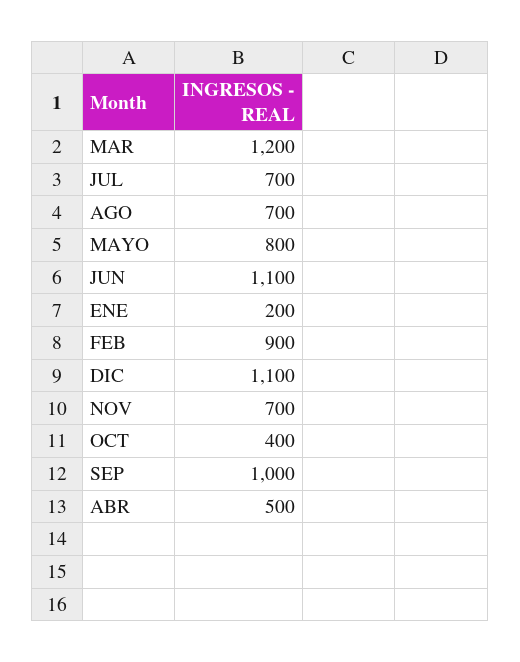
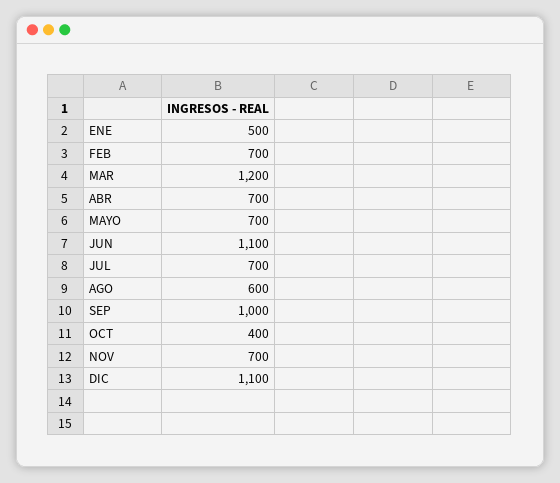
  {
    "MAR": 1200,
    "JUL": 700,
-   "AGO": 700,
+   "AGO": 600,
-   "MAYO": 800,
+   "MAYO": 700,
    "JUN": 1100,
-   "ENE": 200,
+   "ENE": 500,
-   "FEB": 900,
+   "FEB": 700,
    "DIC": 1100,
    "NOV": 700,
    "OCT": 400,
    "SEP": 1000,
-   "ABR": 500
+   "ABR": 700
  }

